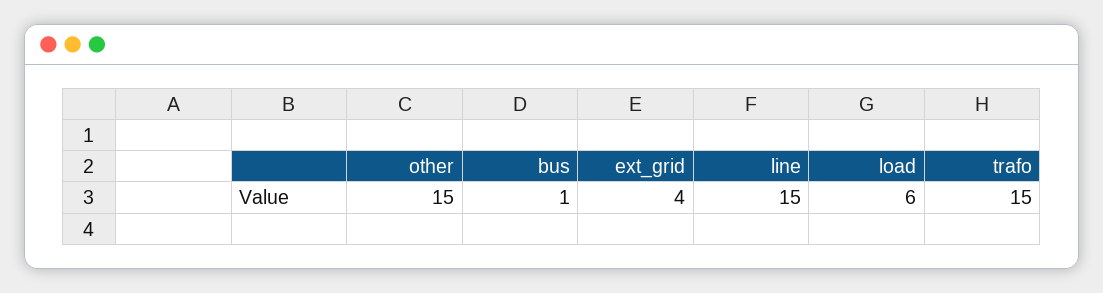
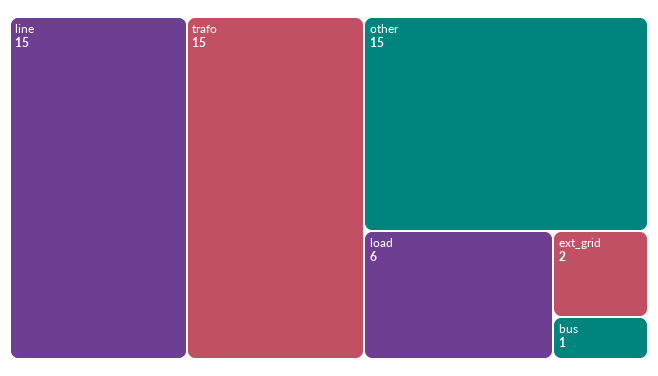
  {
    "other": 15,
    "bus": 1,
-   "ext_grid": 4,
+   "ext_grid": 2,
    "line": 15,
    "load": 6,
    "trafo": 15
  }

